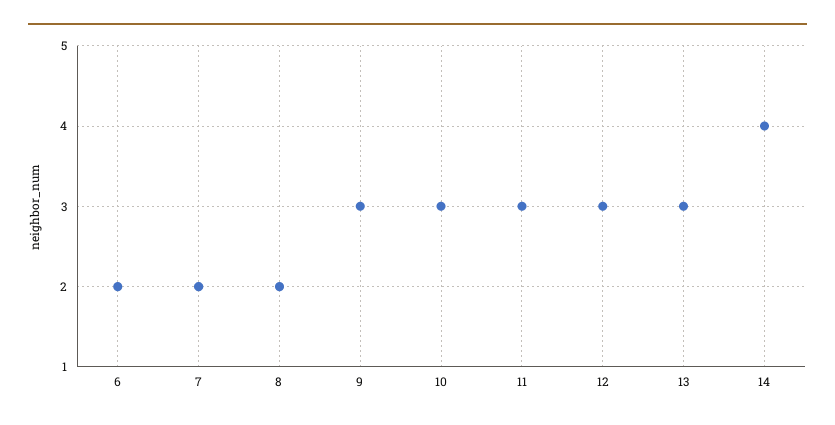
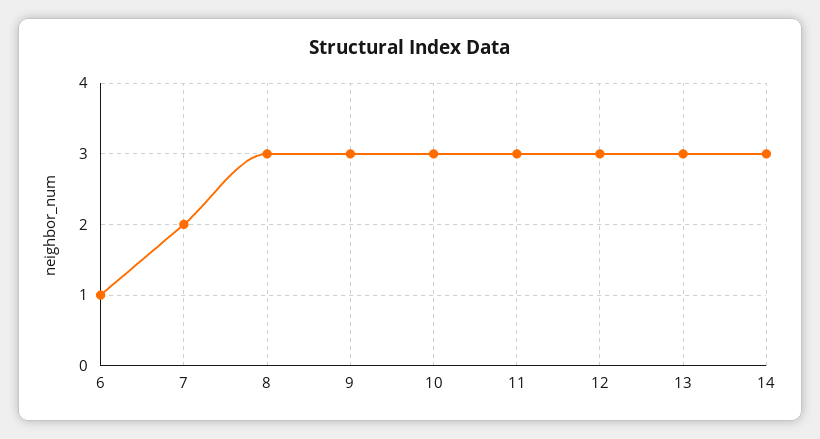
  {
-   "6": 2,
+   "6": 1,
    "7": 2,
-   "8": 2,
+   "8": 3,
    "9": 3,
    "10": 3,
    "11": 3,
    "12": 3,
    "13": 3,
-   "14": 4
+   "14": 3
  }

